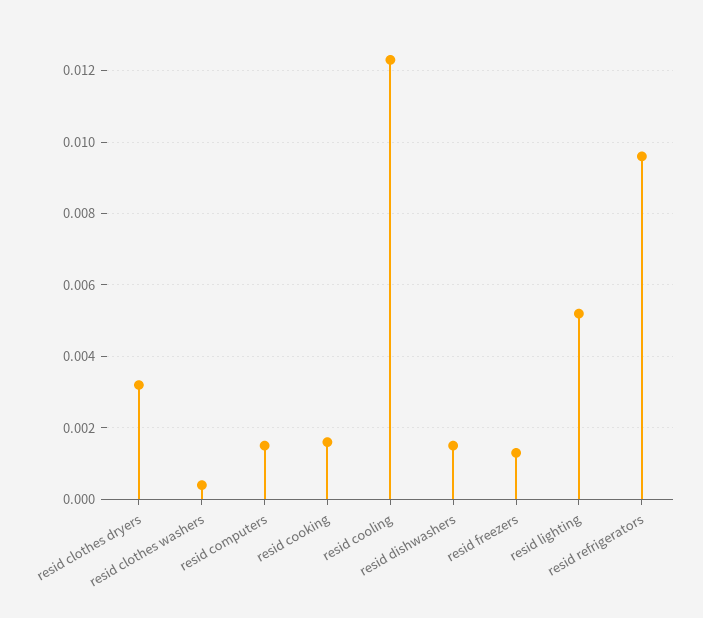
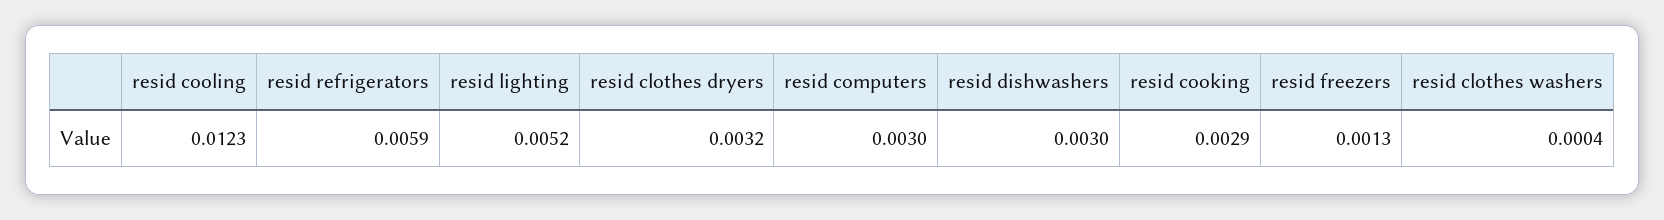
  {
    "resid clothes dryers": 0.0032,
    "resid clothes washers": 0.0004,
-   "resid computers": 0.0015,
+   "resid computers": 0.003,
-   "resid cooking": 0.0015,
+   "resid cooking": 0.0029,
    "resid cooling": 0.0123,
-   "resid dishwashers": 0.0015,
+   "resid dishwashers": 0.003,
    "resid freezers": 0.0013,
    "resid lighting": 0.0052,
-   "resid refrigerators": 0.0095
+   "resid refrigerators": 0.0059
  }

